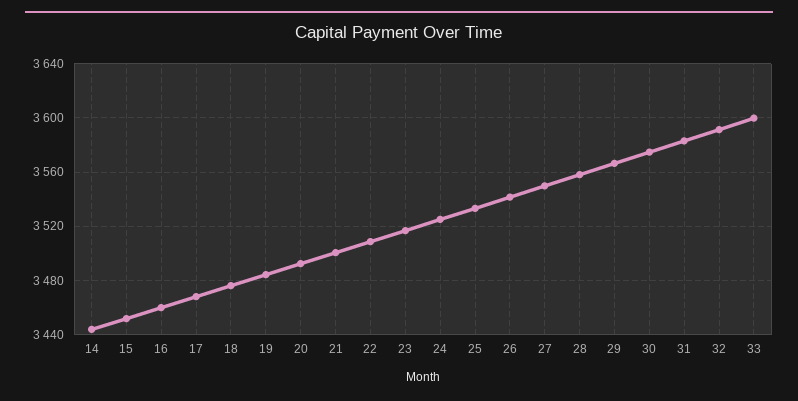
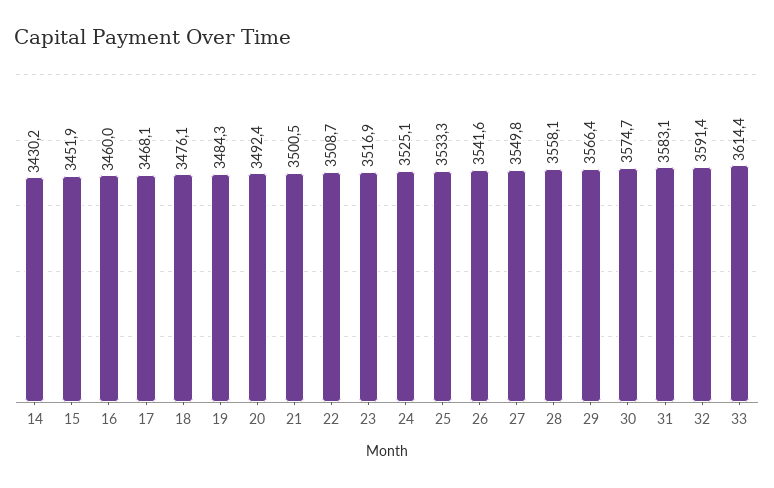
  {
-   "14": 3445,
+   "14": 3430.2,
    "15": 3451.9,
    "16": 3460,
    "17": 3468.1,
    "18": 3476.1,
    "19": 3484.3,
    "20": 3492.4,
    "21": 3500.5,
    "22": 3508.7,
    "23": 3516.9,
    "24": 3525.1,
    "25": 3533.3,
    "26": 3541.6,
    "27": 3549.8,
    "28": 3558.1,
    "29": 3566.4,
    "30": 3574.7,
    "31": 3583.1,
    "32": 3591.4,
-   "33": 3600
+   "33": 3614.4
  }

